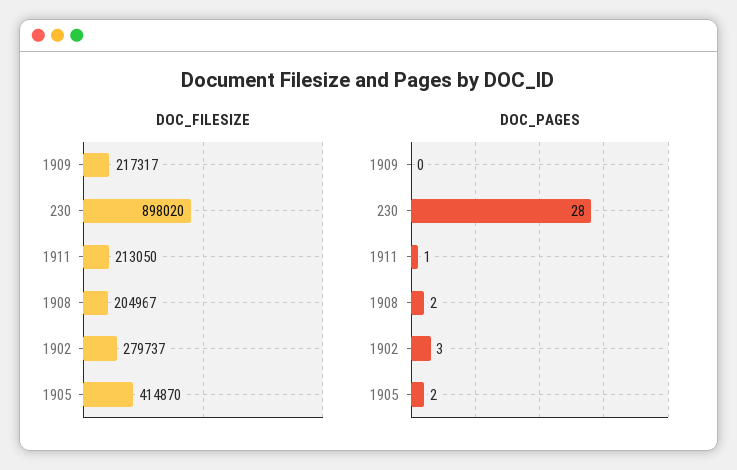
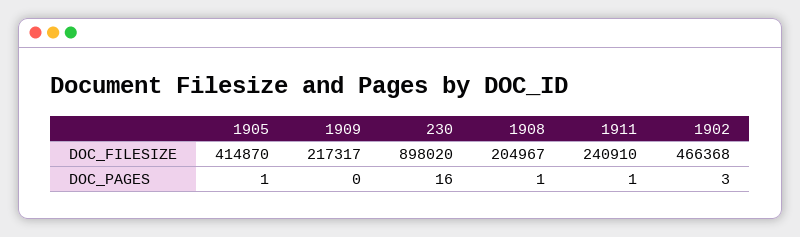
  {
    "DOC_FILESIZE": {
      "1909": 217317,
      "230": 898020,
-     "1911": 213050,
+     "1911": 240910,
      "1908": 204967,
-     "1902": 279737,
+     "1902": 466368,
      "1905": 414870
    },
    "DOC_PAGES": {
      "1909": 0,
-     "230": 28,
+     "230": 16,
      "1911": 1,
-     "1908": 2,
+     "1908": 1,
      "1902": 3,
-     "1905": 2
+     "1905": 1
    }
  }

